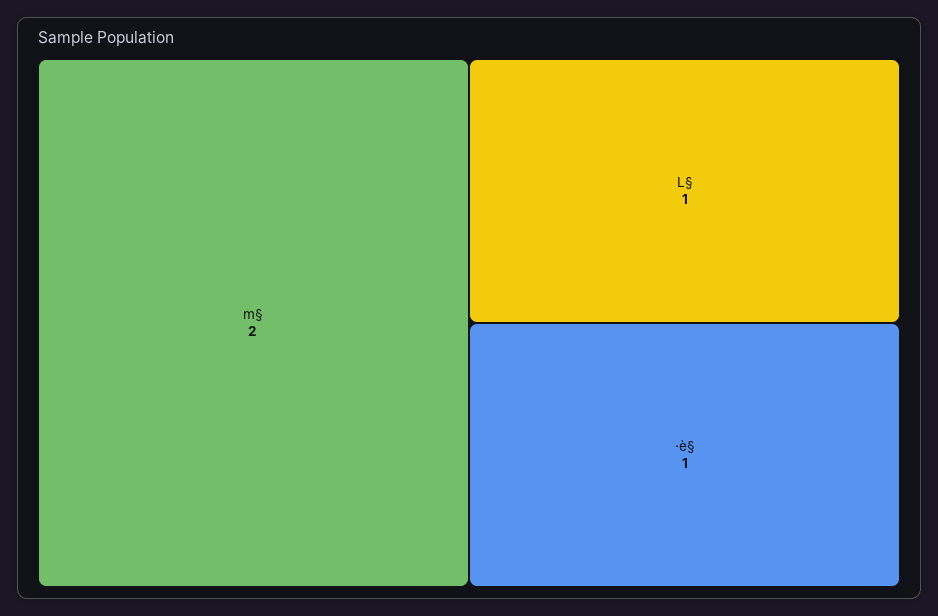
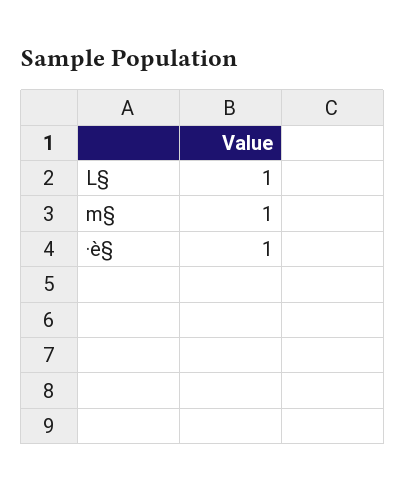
  {
-   "m§": 2,
+   "m§": 1,
    "L§": 1,
    "·è§": 1
  }

